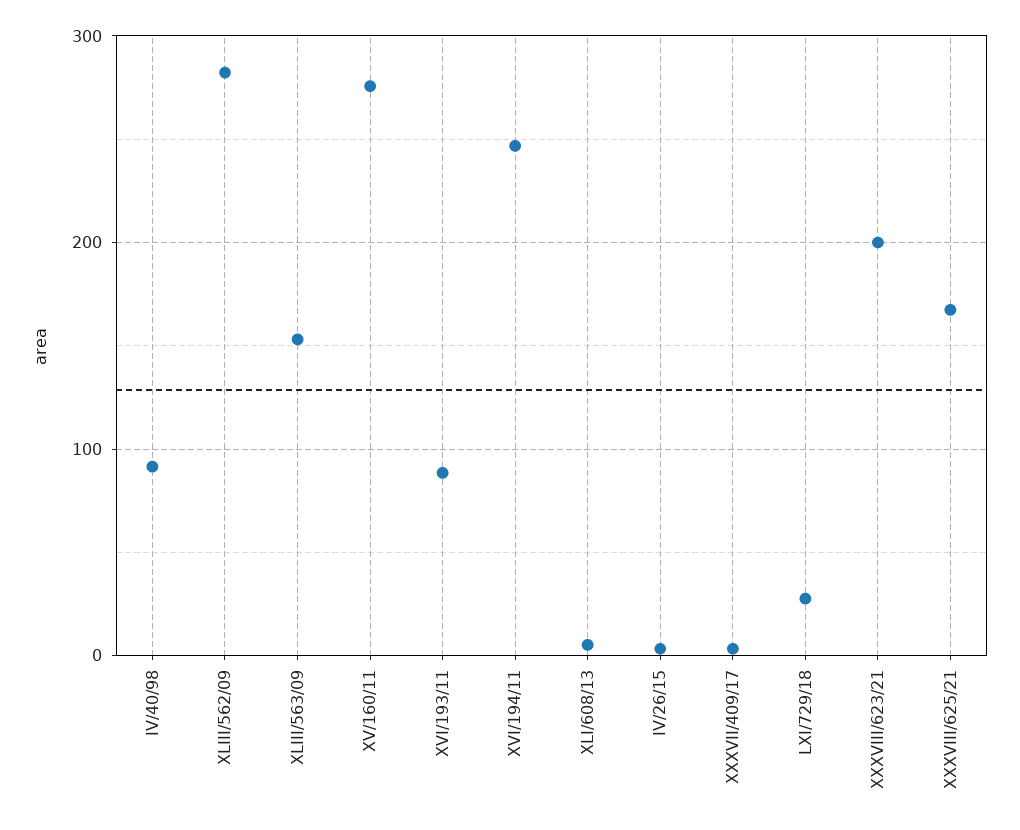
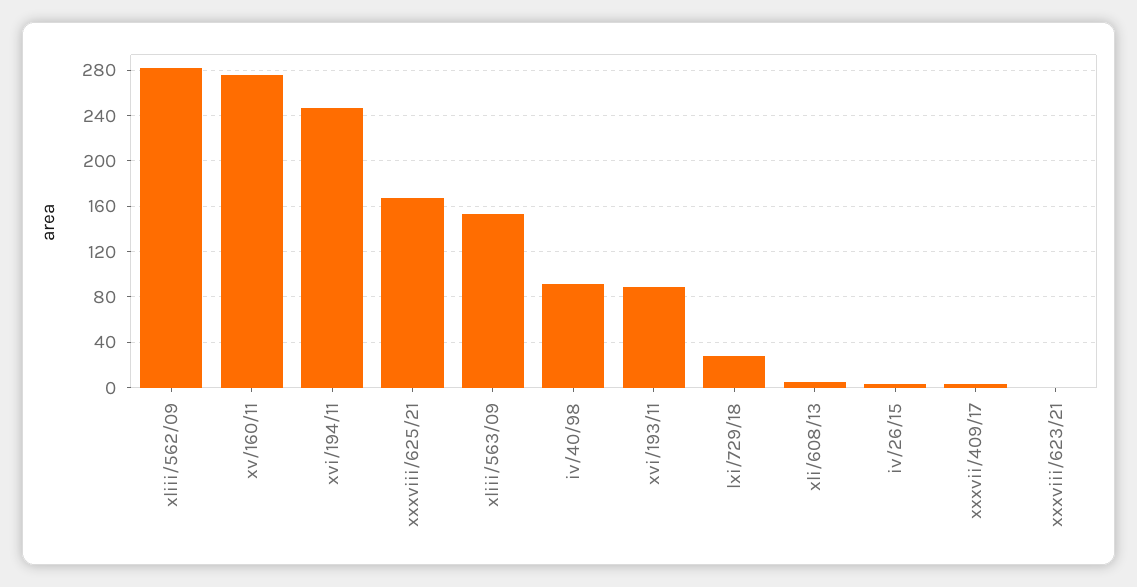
  {
    "IV/40/98": 90,
    "XLIII/562/09": 280,
    "XLIII/563/09": 150,
    "XV/160/11": 280,
    "XVI/193/11": 90,
    "XVI/194/11": 250,
    "XLI/608/13": 10,
    "IV/26/15": 0,
    "XXXVII/409/17": 0,
    "LXI/729/18": 30,
-   "XXXVIII/623/21": 200,
+   "XXXVIII/623/21": 0,
    "XXXVIII/625/21": 170
  }

